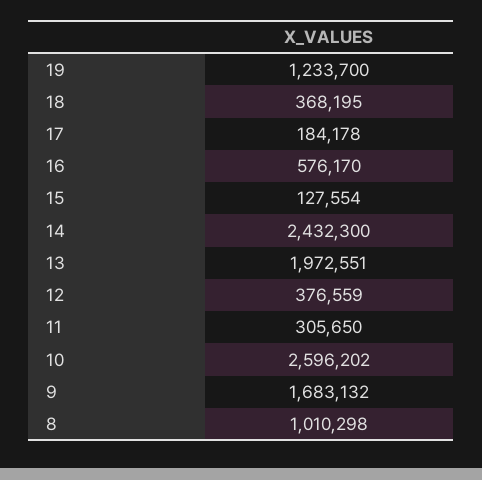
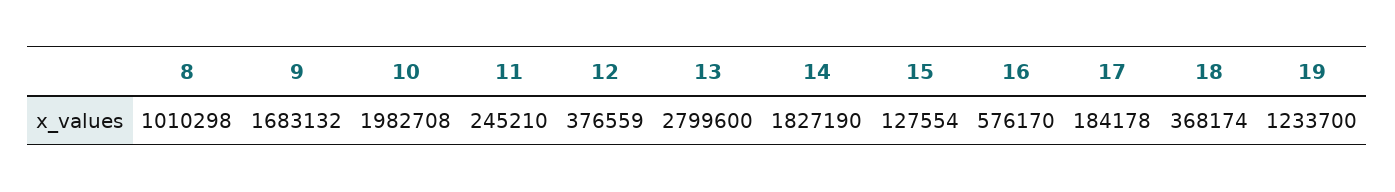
  {
    "19": 1233700,
-   "18": 368195,
+   "18": 368174,
    "17": 184178,
    "16": 576170,
    "15": 127554,
-   "14": 2432300,
+   "14": 1827190,
-   "13": 1972551,
+   "13": 2799600,
    "12": 376559,
-   "11": 305650,
+   "11": 245210,
-   "10": 2596202,
+   "10": 1982708,
    "9": 1683132,
    "8": 1010298
  }

